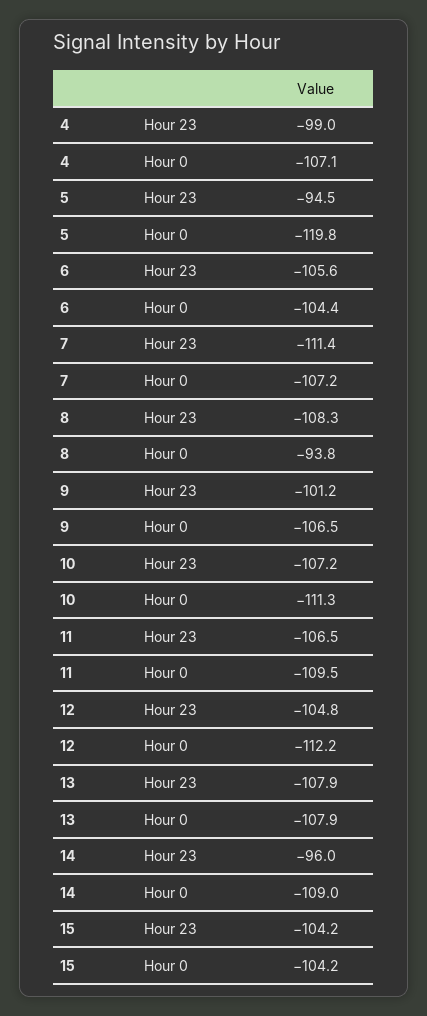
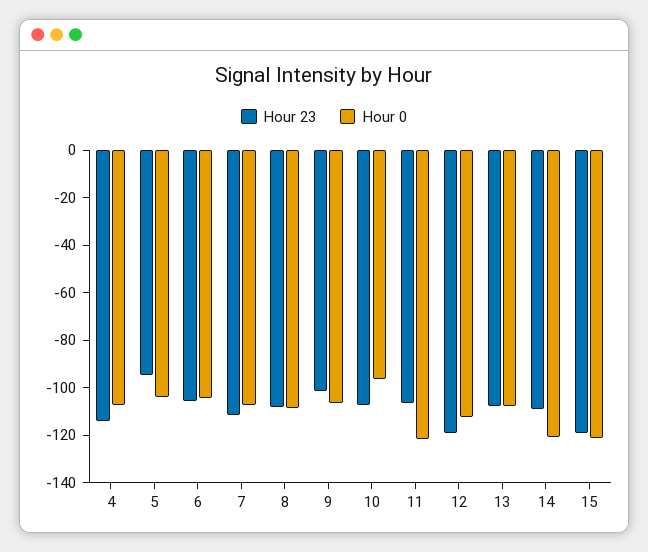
  {
    "Hour 23": {
-     "4": -99,
+     "4": -115,
      "5": -94.5,
      "6": -105.6,
      "7": -111.4,
      "8": -108.3,
      "9": -101.2,
      "10": -107.2,
      "11": -106.5,
-     "12": -104.8,
+     "12": -120,
      "13": -107.9,
-     "14": -96,
+     "14": -110,
-     "15": -104.2
+     "15": -120
    },
    "Hour 0": {
      "4": -107.1,
-     "5": -119.8,
+     "5": -105,
      "6": -104.4,
      "7": -107.2,
-     "8": -93.8,
+     "8": -110,
      "9": -106.5,
-     "10": -111.3,
+     "10": -95,
-     "11": -109.5,
+     "11": -120,
      "12": -112.2,
      "13": -107.9,
-     "14": -109,
+     "14": -120,
-     "15": -104.2
+     "15": -120
    }
  }

